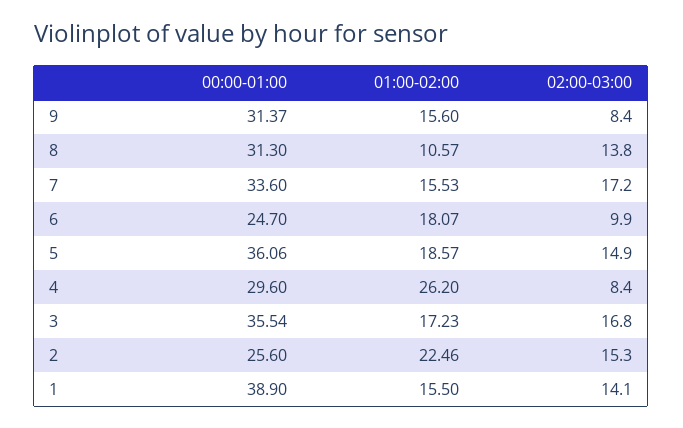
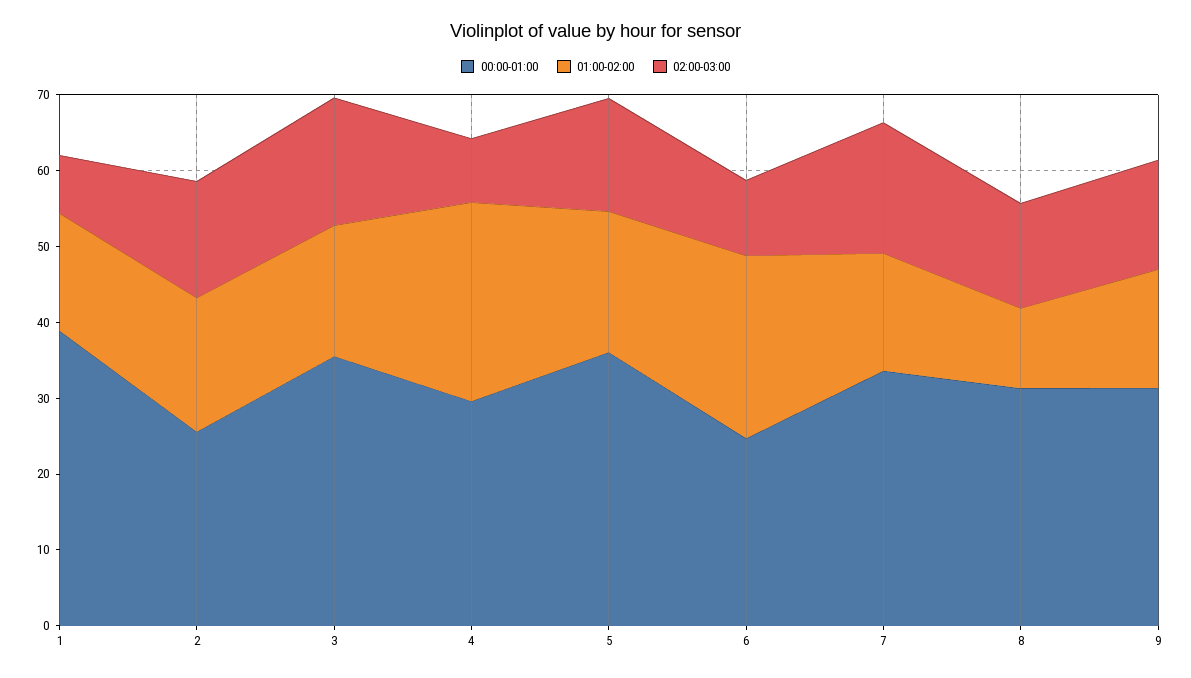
  {
    "00:00-01:00": {
      "9": 31.37,
      "8": 31.3,
      "7": 33.6,
      "6": 24.7,
      "5": 36.06,
      "4": 29.6,
      "3": 35.54,
      "2": 25.6,
      "1": 38.9
    },
    "01:00-02:00": {
      "9": 15.6,
      "8": 10.57,
      "7": 15.53,
-     "6": 18.07,
+     "6": 24,
      "5": 18.57,
      "4": 26.2,
      "3": 17.23,
-     "2": 22.46,
+     "2": 18,
      "1": 15.5
    },
    "02:00-03:00": {
-     "9": 8.4,
+     "9": 14,
      "8": 13.8,
      "7": 17.2,
      "6": 9.9,
      "5": 14.9,
      "4": 8.4,
      "3": 16.8,
      "2": 15.3,
-     "1": 14.1
+     "1": 8
    }
  }

